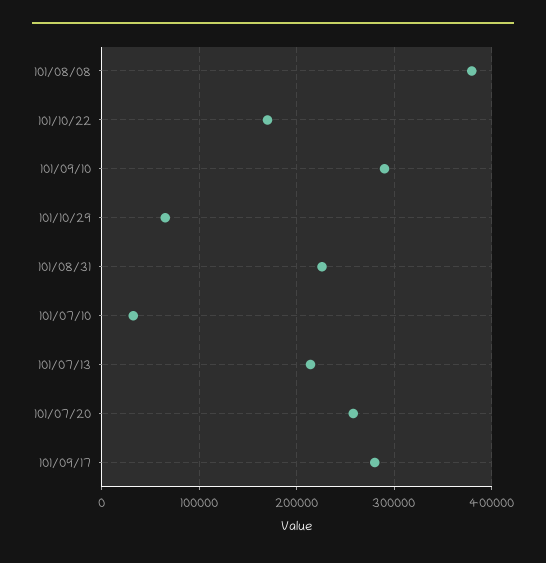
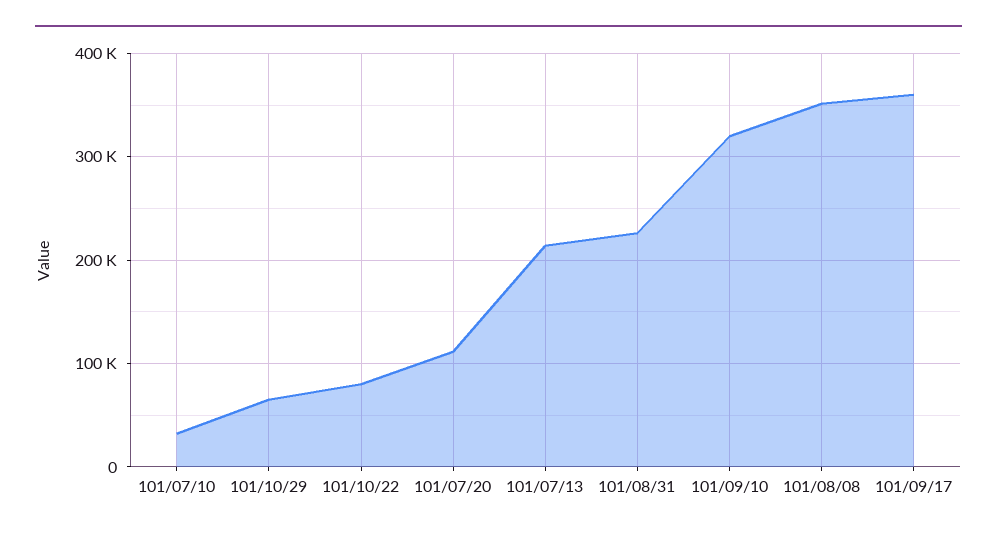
  {
-   "101/08/08": 380000,
+   "101/08/08": 350000,
-   "101/10/22": 170000,
+   "101/10/22": 80000,
-   "101/09/10": 290000,
+   "101/09/10": 320000,
    "101/10/29": 70000,
    "101/08/31": 230000,
    "101/07/10": 30000,
    "101/07/13": 210000,
-   "101/07/20": 260000,
+   "101/07/20": 110000,
-   "101/09/17": 280000
+   "101/09/17": 360000
  }

